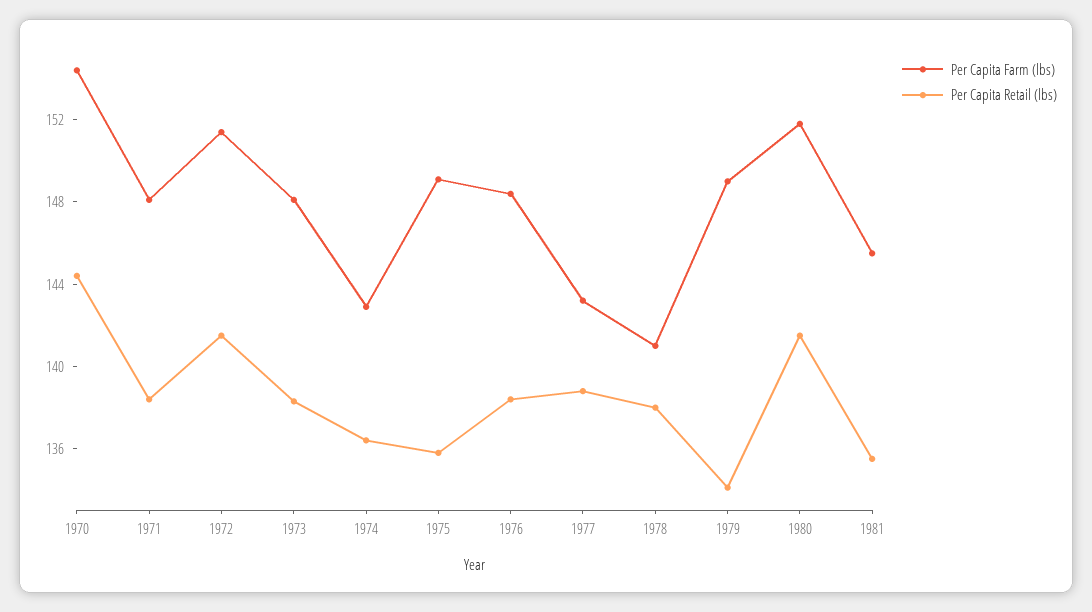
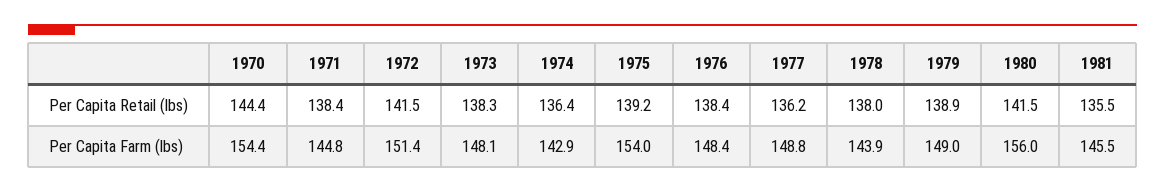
  {
    "Per Capita Farm (lbs)": {
      "1970": 154.4,
-     "1971": 148,
+     "1971": 144.8,
      "1972": 151.4,
      "1973": 148.1,
      "1974": 142.9,
-     "1975": 149,
+     "1975": 154,
      "1976": 148.4,
-     "1977": 143,
+     "1977": 148.8,
-     "1978": 141,
+     "1978": 143.9,
      "1979": 149,
-     "1980": 152,
+     "1980": 156,
      "1981": 145.5
    },
    "Per Capita Retail (lbs)": {
      "1970": 144.4,
      "1971": 138.4,
      "1972": 141.5,
      "1973": 138.3,
      "1974": 136.4,
-     "1975": 136,
+     "1975": 139.2,
      "1976": 138.4,
-     "1977": 139,
+     "1977": 136.2,
      "1978": 138,
-     "1979": 134,
+     "1979": 138.9,
      "1980": 141.5,
      "1981": 135.5
    }
  }

